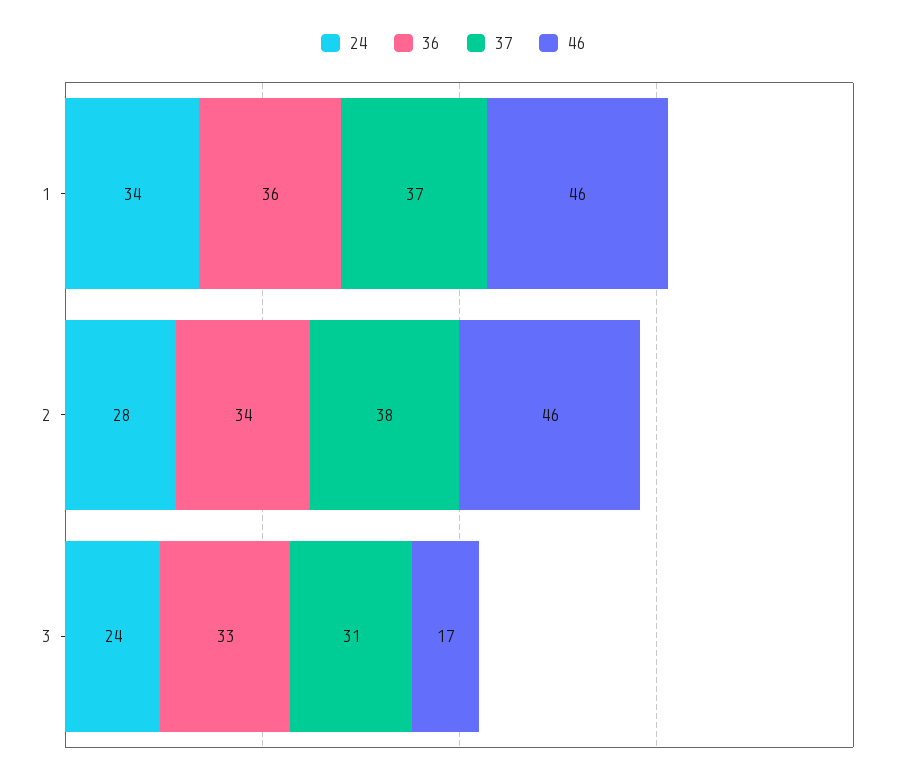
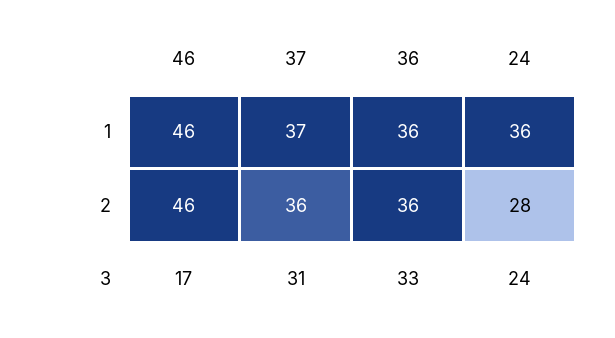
  {
    "24": {
-     "1": 34,
+     "1": 36,
      "2": 28,
      "3": 24
    },
    "36": {
      "1": 36,
-     "2": 34,
+     "2": 36,
      "3": 33
    },
    "37": {
      "1": 37,
-     "2": 38,
+     "2": 36,
      "3": 31
    },
    "46": {
      "1": 46,
      "2": 46,
      "3": 17
    }
  }

